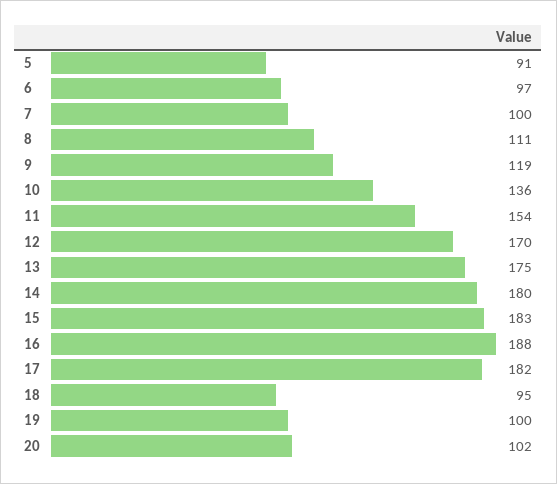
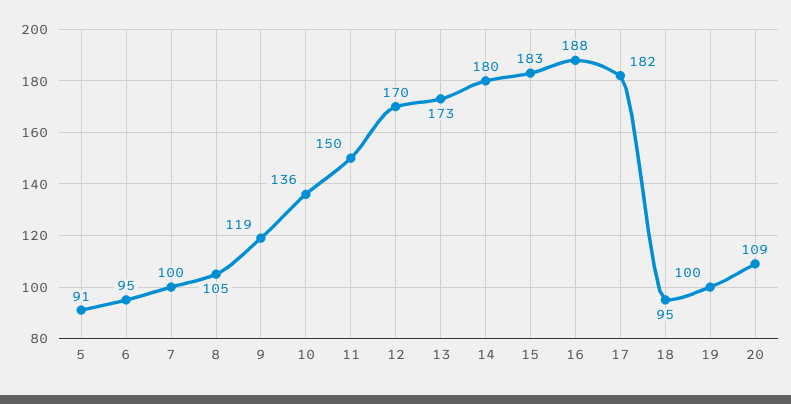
  {
    "5": 91,
-   "6": 97,
+   "6": 95,
    "7": 100,
-   "8": 111,
+   "8": 105,
    "9": 119,
    "10": 136,
-   "11": 154,
+   "11": 150,
    "12": 170,
-   "13": 175,
+   "13": 173,
    "14": 180,
    "15": 183,
    "16": 188,
    "17": 182,
    "18": 95,
    "19": 100,
-   "20": 102
+   "20": 109
  }

